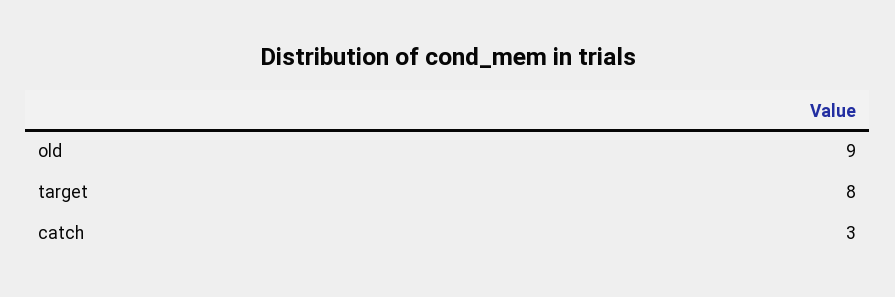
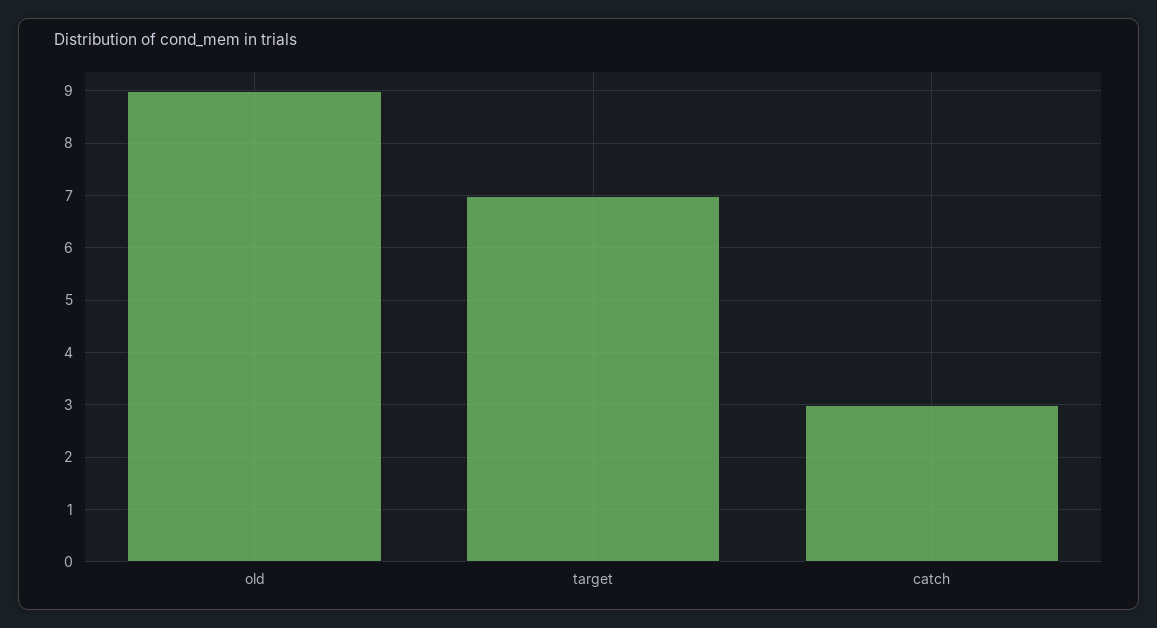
  {
    "old": 9,
-   "target": 8,
+   "target": 7,
    "catch": 3
  }

